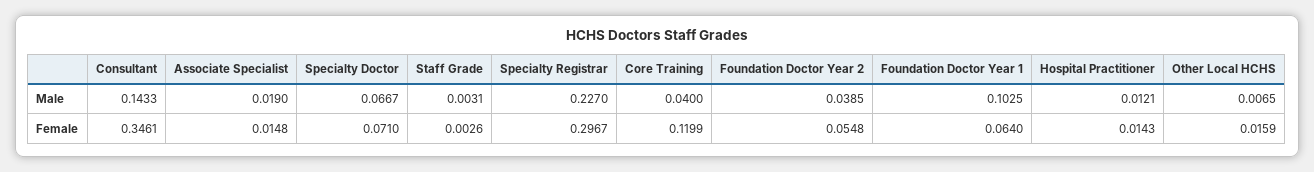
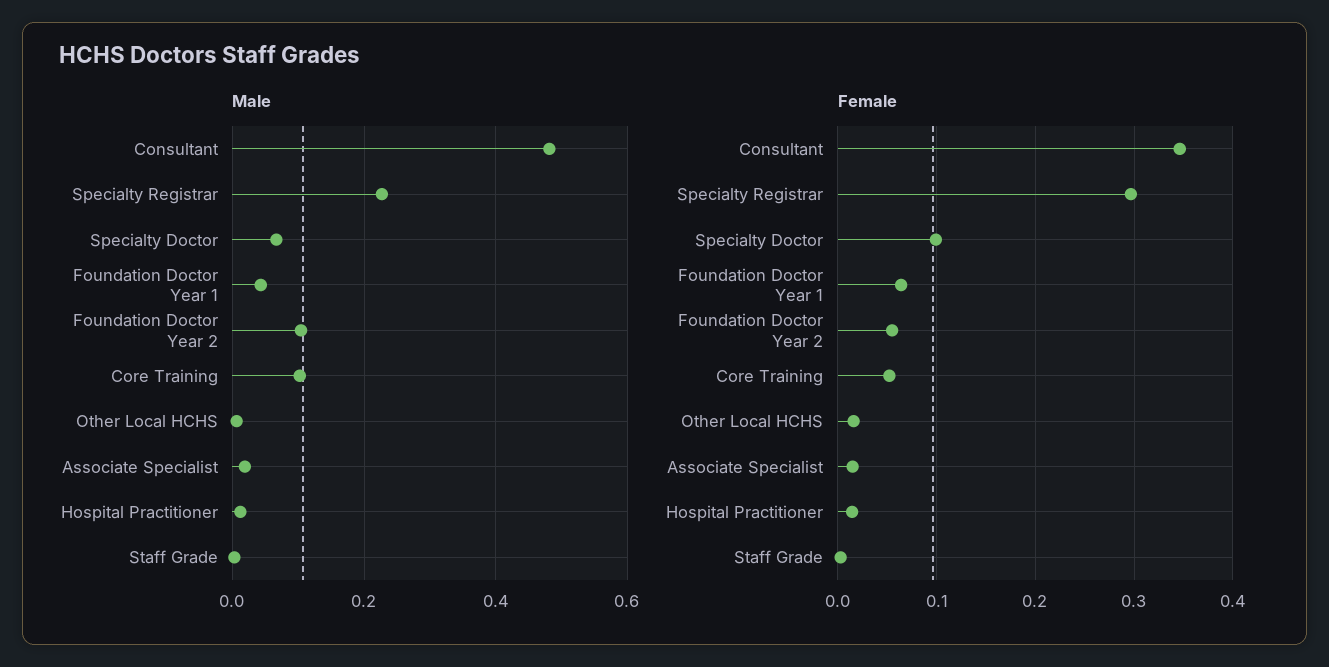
  {
    "Male": {
-     "Consultant": 0.1433,
+     "Consultant": 0.48,
      "Associate Specialist": 0.019,
      "Specialty Doctor": 0.0667,
      "Staff Grade": 0.0031,
      "Specialty Registrar": 0.227,
-     "Core Training": 0.04,
+     "Core Training": 0.1,
-     "Foundation Doctor Year 2": 0.0385,
+     "Foundation Doctor Year 2": 0.1,
-     "Foundation Doctor Year 1": 0.1025,
+     "Foundation Doctor Year 1": 0.04,
      "Hospital Practitioner": 0.0121,
      "Other Local HCHS": 0.0065
    },
    "Female": {
      "Consultant": 0.3461,
      "Associate Specialist": 0.0148,
-     "Specialty Doctor": 0.071,
+     "Specialty Doctor": 0.1,
      "Staff Grade": 0.0026,
      "Specialty Registrar": 0.2967,
-     "Core Training": 0.1199,
+     "Core Training": 0.05,
      "Foundation Doctor Year 2": 0.0548,
      "Foundation Doctor Year 1": 0.064,
      "Hospital Practitioner": 0.0143,
      "Other Local HCHS": 0.0159
    }
  }

